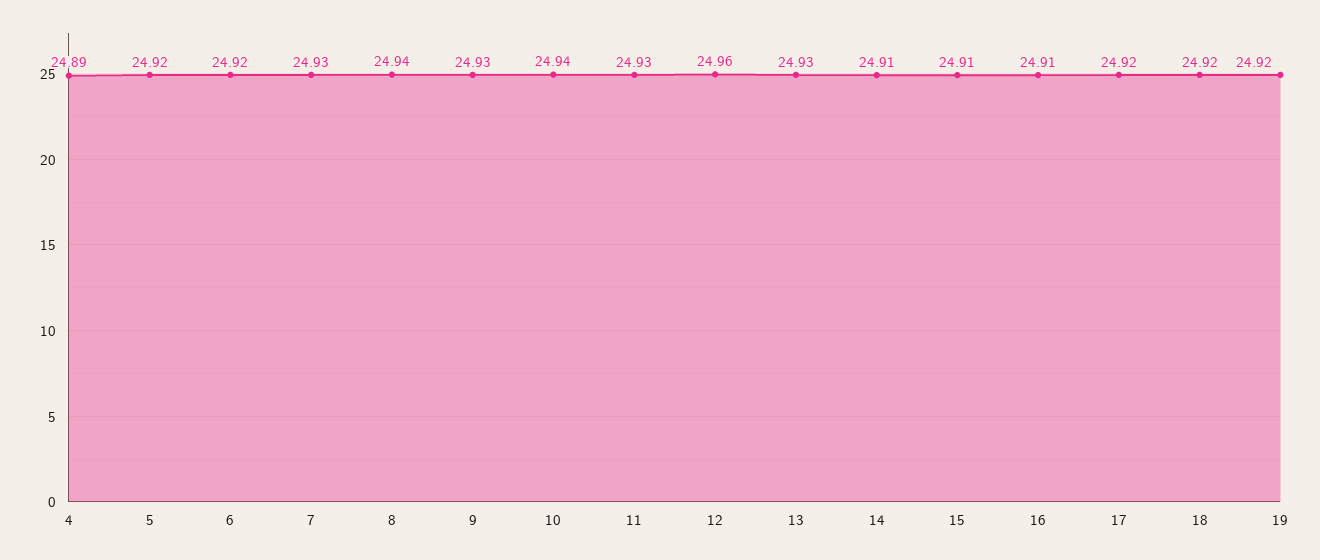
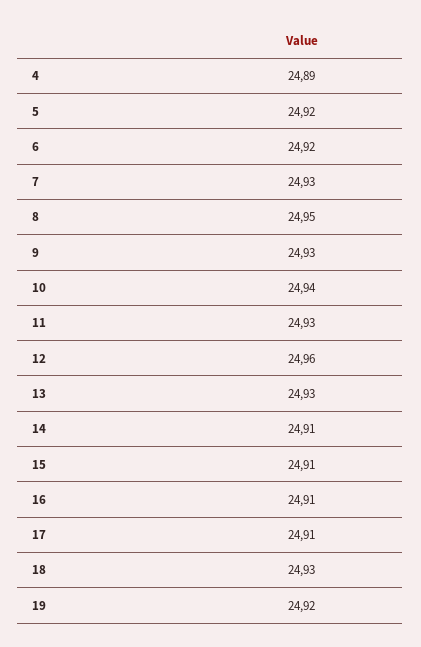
  {
    "4": 24.89,
    "5": 24.92,
    "6": 24.92,
    "7": 24.93,
-   "8": 24.94,
+   "8": 24.95,
    "9": 24.93,
    "10": 24.94,
    "11": 24.93,
    "12": 24.96,
    "13": 24.93,
    "14": 24.91,
    "15": 24.91,
    "16": 24.91,
-   "17": 24.92,
+   "17": 24.91,
-   "18": 24.92,
+   "18": 24.93,
    "19": 24.92
  }

